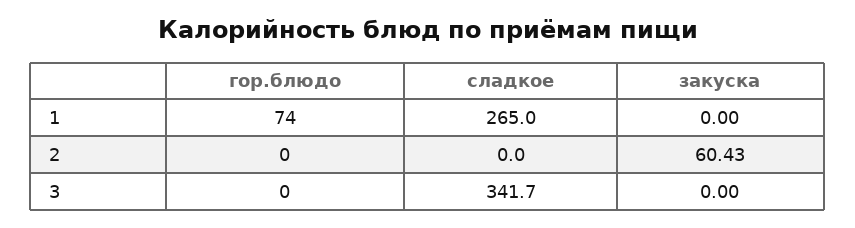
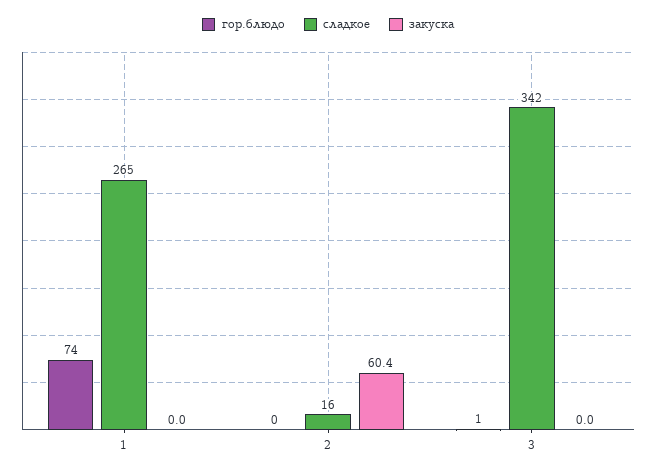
  {
    "гор.блюдо": {
      "1": 74,
      "2": 0,
-     "3": 0
+     "3": 1
    },
    "сладкое": {
      "1": 265,
-     "2": 0,
+     "2": 16,
      "3": 341.7
    },
    "закуска": {
      "1": 0,
      "2": 60.43,
      "3": 0
    }
  }

